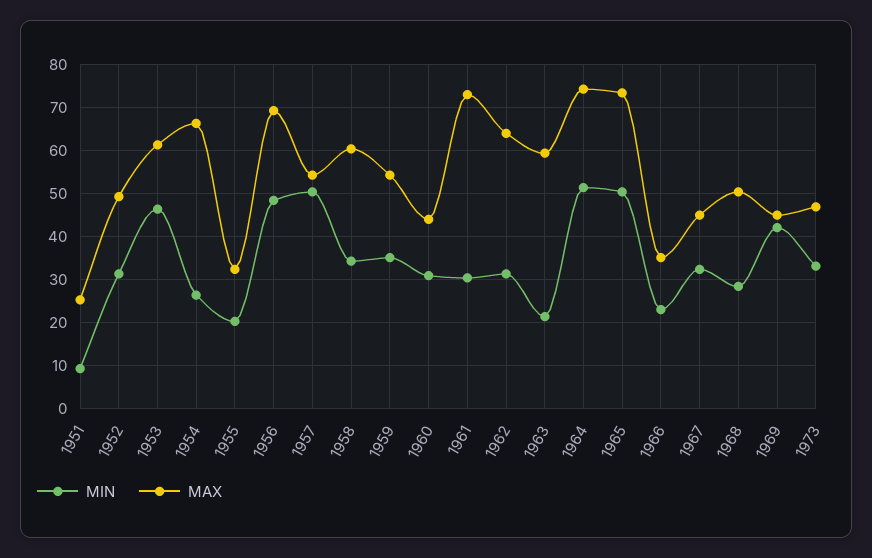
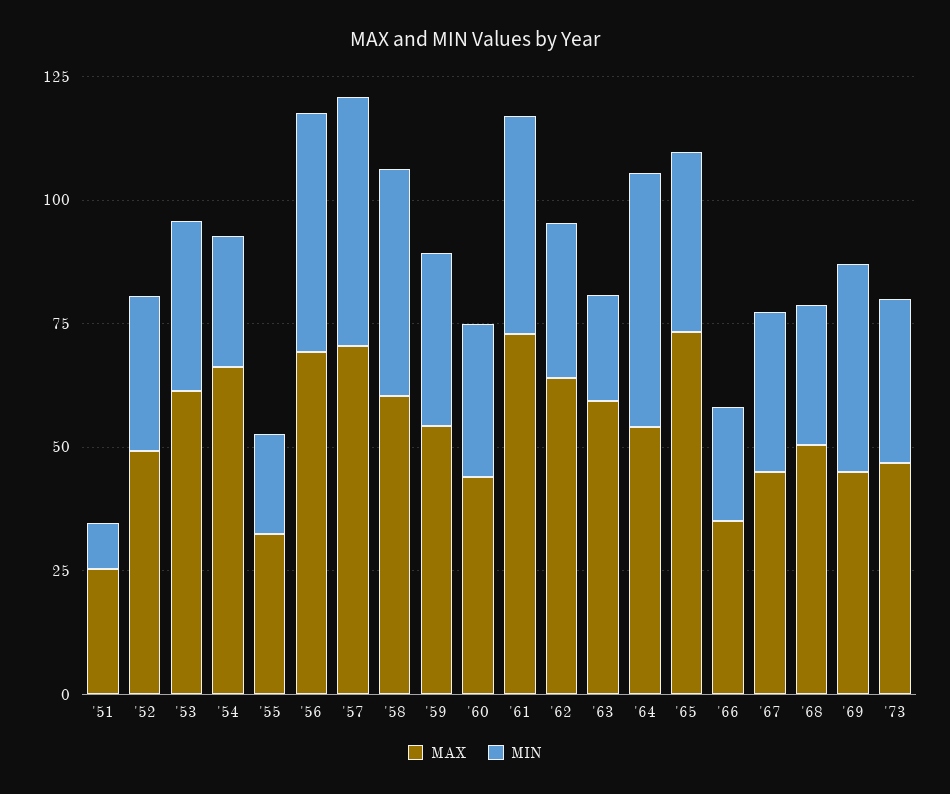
  {
    "MIN": {
      "1951": 10,
      "1952": 32,
-     "1953": 46,
+     "1953": 35,
      "1954": 26,
      "1955": 20,
      "1956": 48,
      "1957": 50,
-     "1958": 34,
+     "1958": 45,
      "1959": 36,
      "1960": 30,
-     "1961": 30,
+     "1961": 45,
      "1962": 32,
      "1963": 22,
      "1964": 52,
-     "1965": 50,
+     "1965": 35,
      "1966": 24,
      "1967": 32,
      "1968": 28,
      "1969": 42,
      "1973": 34
    },
    "MAX": {
      "1951": 26,
      "1952": 50,
      "1953": 62,
      "1954": 66,
      "1955": 32,
      "1956": 70,
-     "1957": 54,
+     "1957": 70,
      "1958": 60,
      "1959": 54,
      "1960": 44,
      "1961": 74,
      "1962": 64,
      "1963": 60,
-     "1964": 74,
+     "1964": 55,
      "1965": 74,
      "1966": 36,
      "1967": 46,
      "1968": 50,
      "1969": 46,
      "1973": 46
    }
  }

